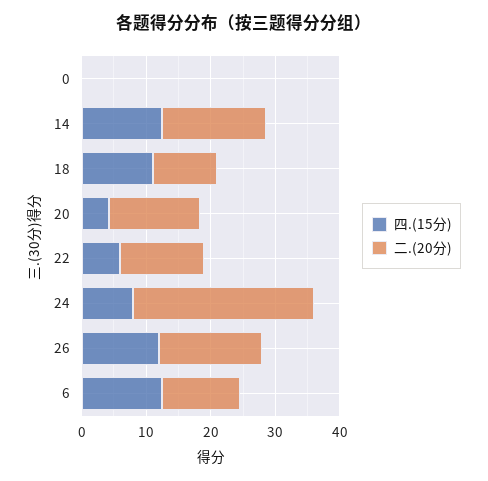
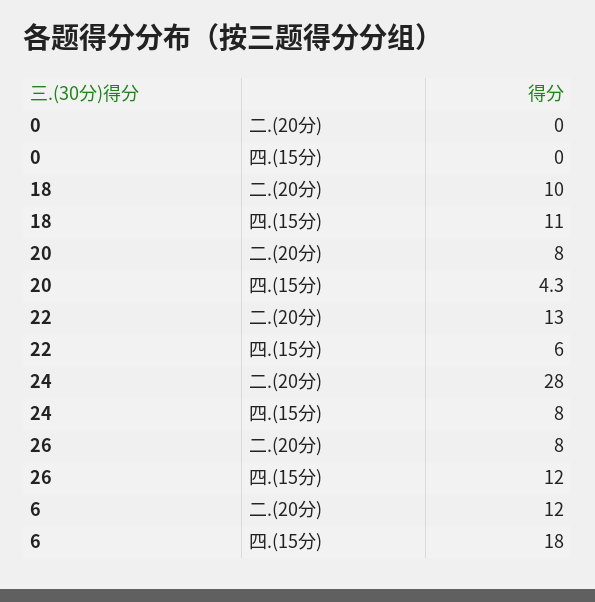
  {
    "四.(15分)": {
      "0": 0,
-     "14": 12,
      "18": 11,
      "20": 4.3,
      "22": 6,
      "24": 8,
      "26": 12,
-     "6": 12
+     "6": 18
    },
    "二.(20分)": {
      "0": 0,
-     "14": 16,
      "18": 10,
-     "20": 14,
+     "20": 8,
      "22": 13,
      "24": 28,
-     "26": 16,
+     "26": 8,
      "6": 12
    }
  }

